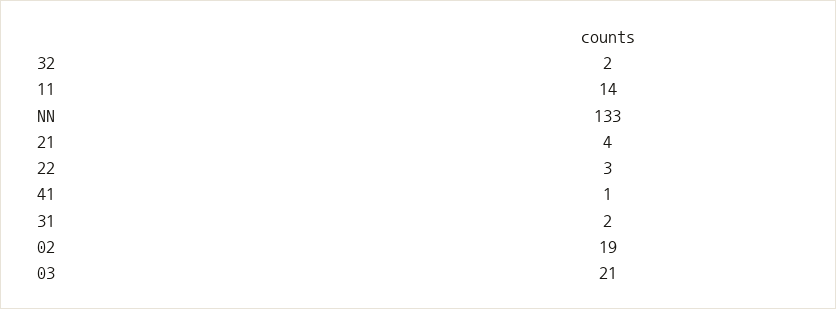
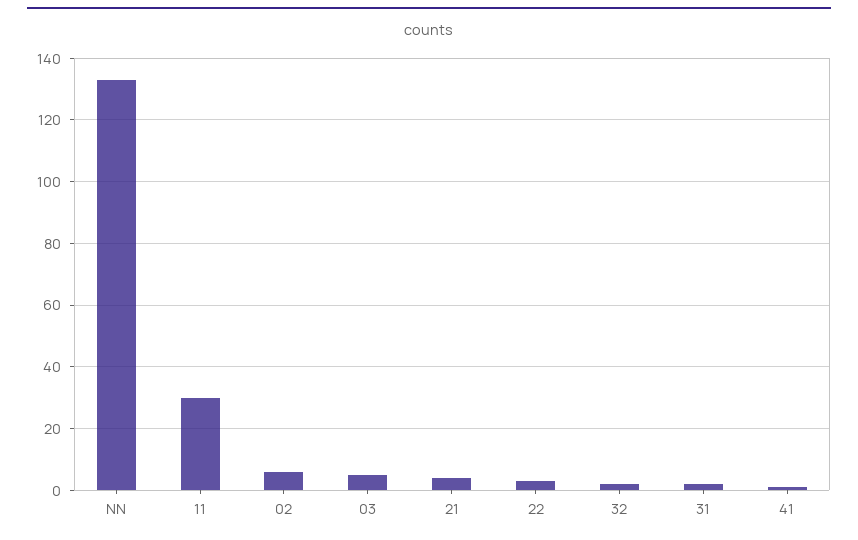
  {
    "32": 2,
-   "11": 14,
+   "11": 30,
    "NN": 133,
    "21": 4,
    "22": 3,
    "41": 1,
    "31": 2,
-   "02": 19,
+   "02": 5,
-   "03": 21
+   "03": 5
  }

